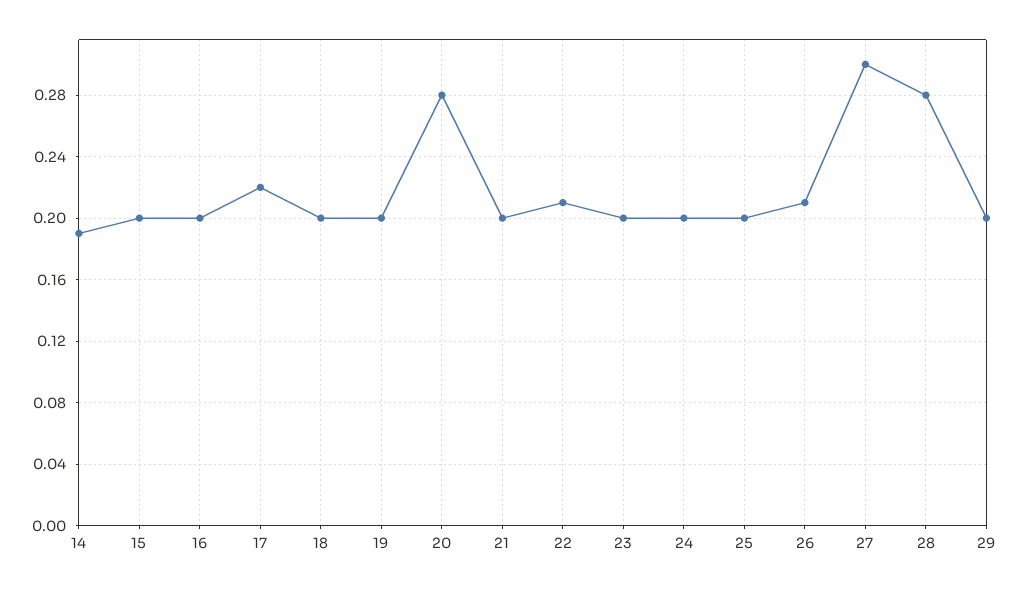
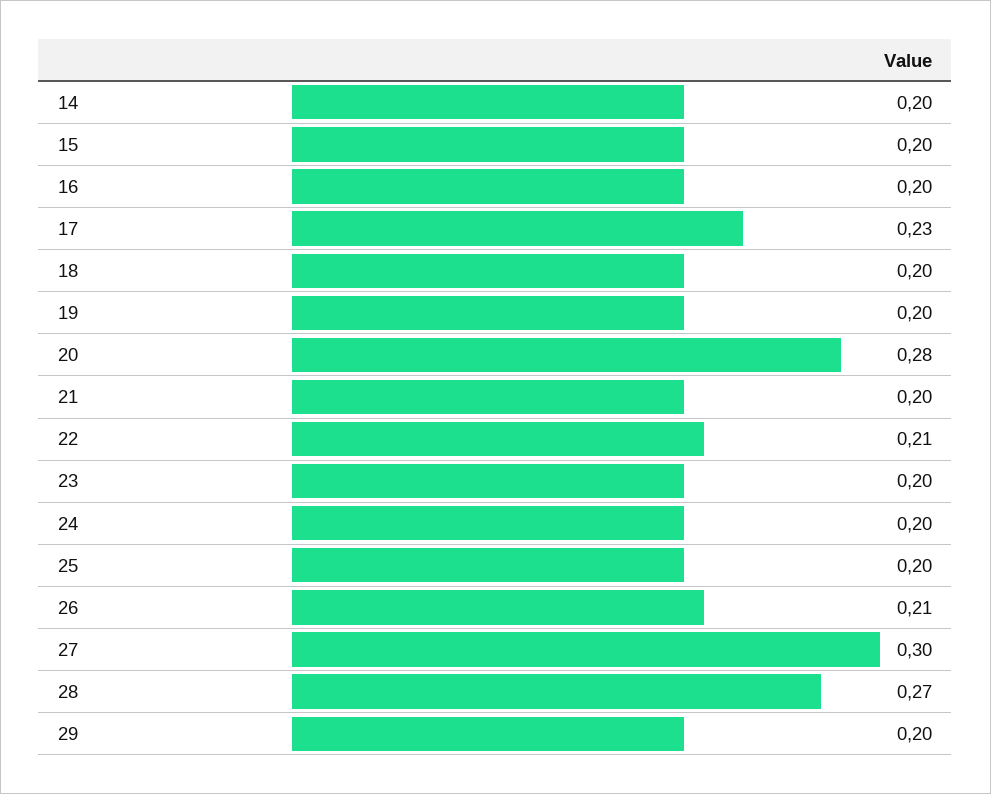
  {
-   "14": 0.19,
+   "14": 0.2,
    "15": 0.2,
    "16": 0.2,
-   "17": 0.22,
+   "17": 0.23,
    "18": 0.2,
    "19": 0.2,
    "20": 0.28,
    "21": 0.2,
    "22": 0.21,
    "23": 0.2,
    "24": 0.2,
    "25": 0.2,
    "26": 0.21,
    "27": 0.3,
-   "28": 0.28,
+   "28": 0.27,
    "29": 0.2
  }

